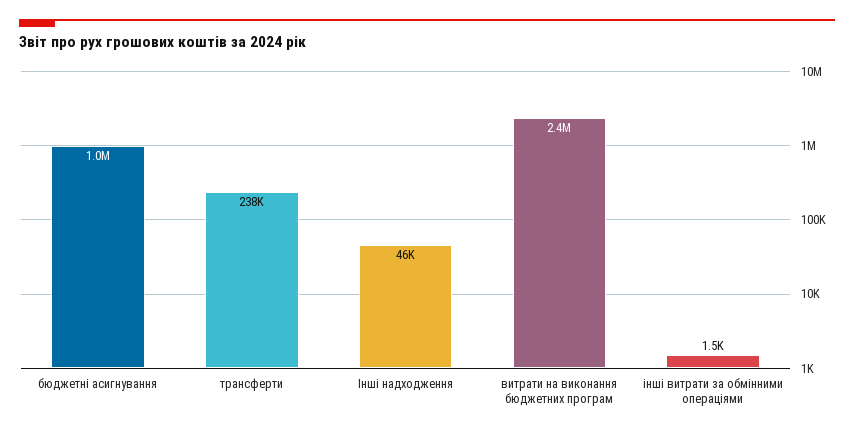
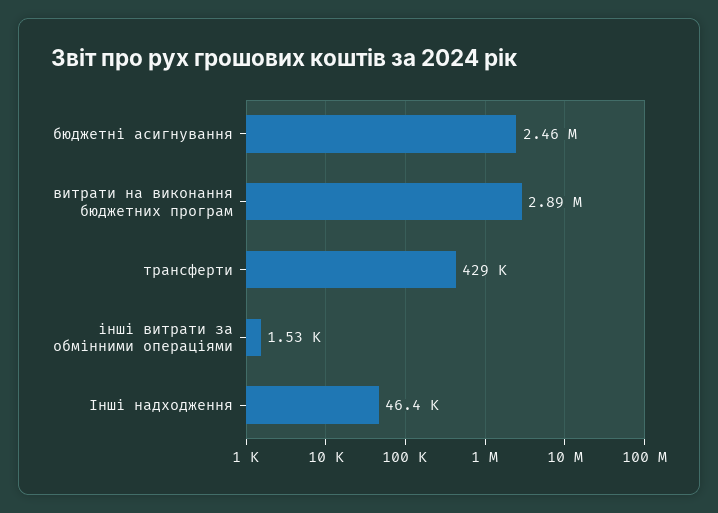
  {
-   "бюджетні асигнування": 1000000,
+   "бюджетні асигнування": 2460000,
-   "трансферти": 238000,
+   "трансферти": 429000,
    "Інші надходження": 46400,
-   "витрати на виконання бюджетних програм": 2400000,
+   "витрати на виконання бюджетних програм": 2890000,
    "інші витрати за обмінними операціями": 1530
  }

